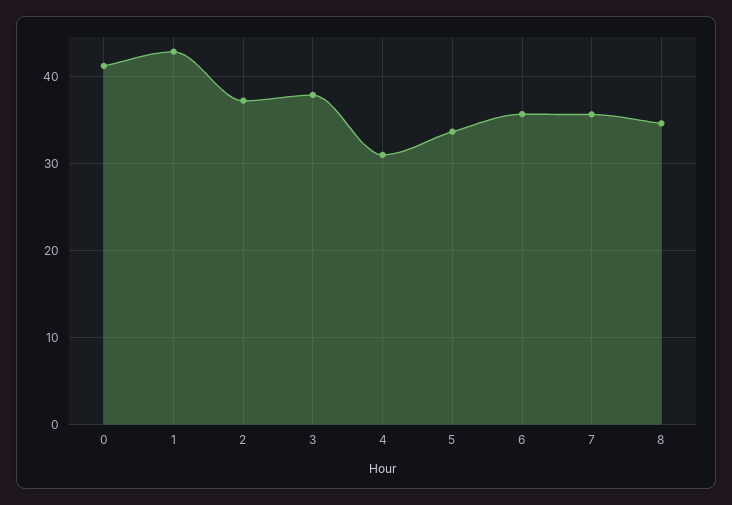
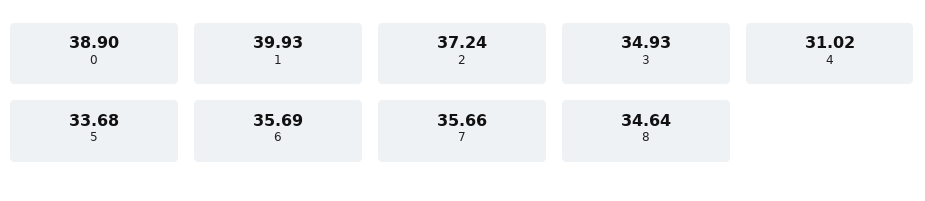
  {
-   "0": 41,
+   "0": 38.9,
-   "1": 43,
+   "1": 39.93,
    "2": 37.24,
-   "3": 38,
+   "3": 34.93,
    "4": 31.02,
    "5": 33.68,
    "6": 35.69,
    "7": 35.66,
    "8": 34.64
  }

